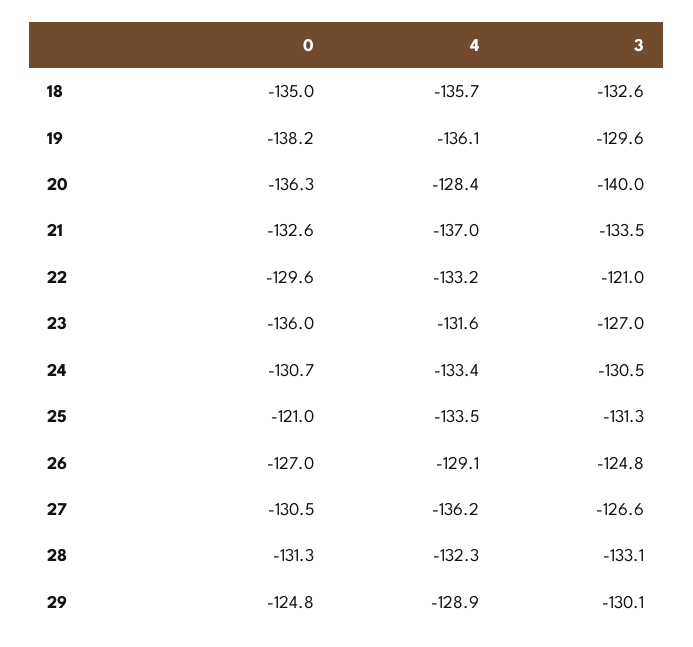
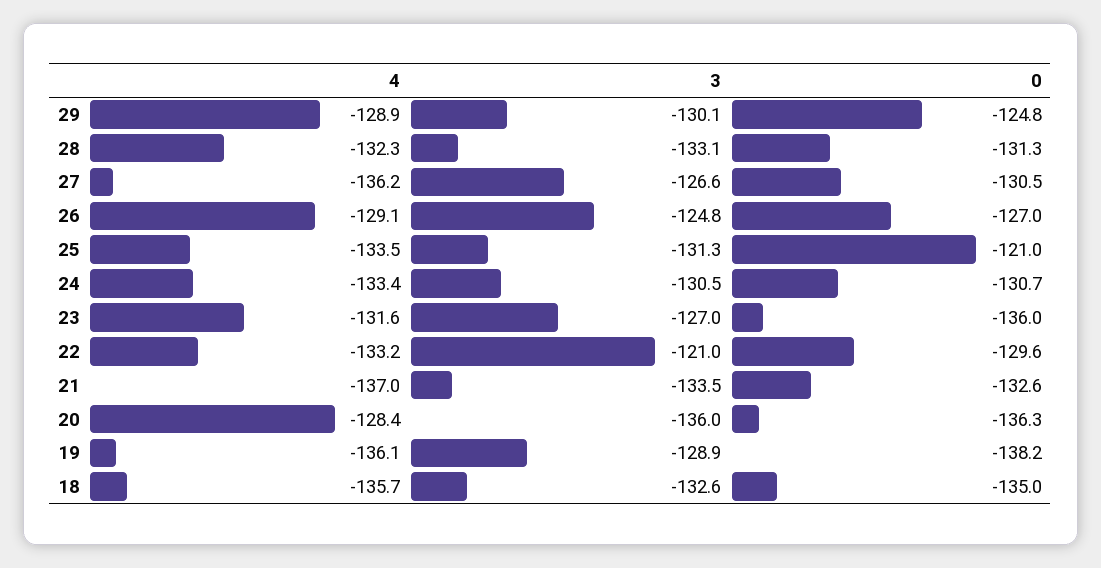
  {
    "0": {
      "18": -135,
      "19": -138.2,
      "20": -136.3,
      "21": -132.6,
      "22": -129.6,
      "23": -136,
      "24": -130.7,
      "25": -121,
      "26": -127,
      "27": -130.5,
      "28": -131.3,
      "29": -124.8
    },
    "4": {
      "18": -135.7,
      "19": -136.1,
      "20": -128.4,
      "21": -137,
      "22": -133.2,
      "23": -131.6,
      "24": -133.4,
      "25": -133.5,
      "26": -129.1,
      "27": -136.2,
      "28": -132.3,
      "29": -128.9
    },
    "3": {
      "18": -132.6,
-     "19": -129.6,
+     "19": -128.9,
-     "20": -140,
+     "20": -136,
      "21": -133.5,
      "22": -121,
      "23": -127,
      "24": -130.5,
      "25": -131.3,
      "26": -124.8,
      "27": -126.6,
      "28": -133.1,
      "29": -130.1
    }
  }

